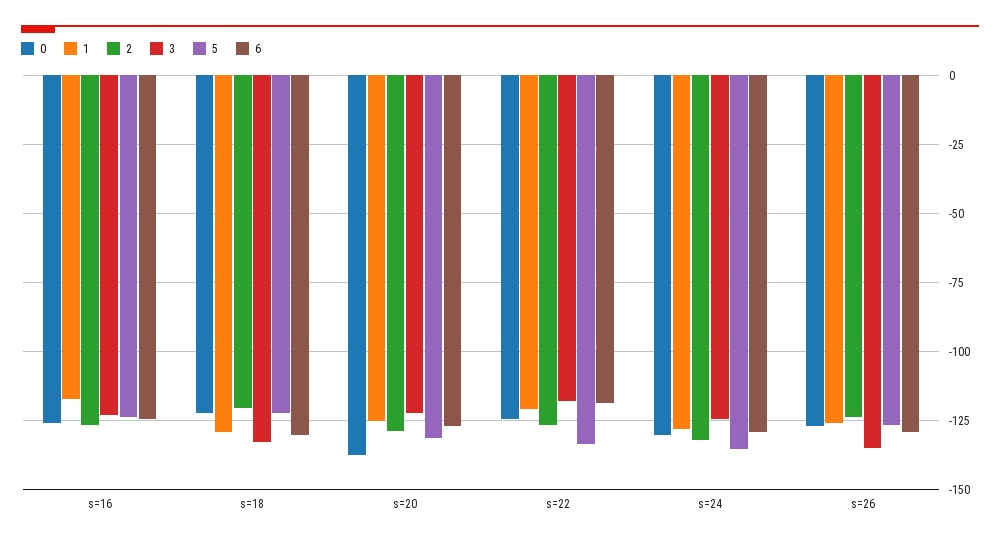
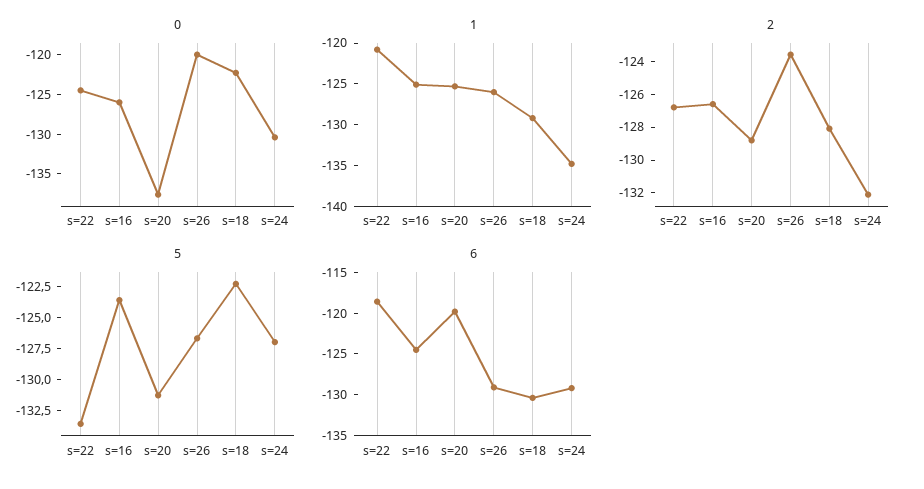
  {
    "0": {
      "s=16": -125,
      "s=18": -122.5,
      "s=20": -137.5,
      "s=22": -125,
      "s=24": -130,
-     "s=26": -127.5
+     "s=26": -120
    },
    "1": {
-     "s=16": -117.5,
+     "s=16": -125,
      "s=18": -129,
      "s=20": -125,
      "s=22": -121,
-     "s=24": -127.5,
+     "s=24": -135,
      "s=26": -126
    },
    "2": {
      "s=16": -126.5,
-     "s=18": -120,
+     "s=18": -128,
      "s=20": -129,
      "s=22": -127,
      "s=24": -132,
      "s=26": -123.5
    },
-   "3": {
-     "s=16": -122.5,
-     "s=18": -132.5,
-     "s=20": -122.5,
-     "s=22": -117.5,
-     "s=24": -125,
-     "s=26": -135
-   },
    "5": {
      "s=16": -122.5,
      "s=18": -122.5,
      "s=20": -132.5,
      "s=22": -132.5,
-     "s=24": -135,
+     "s=24": -127.5,
      "s=26": -127.5
    },
    "6": {
      "s=16": -125,
      "s=18": -130,
-     "s=20": -127.5,
+     "s=20": -120,
      "s=22": -119,
      "s=24": -129,
      "s=26": -129
    }
  }

